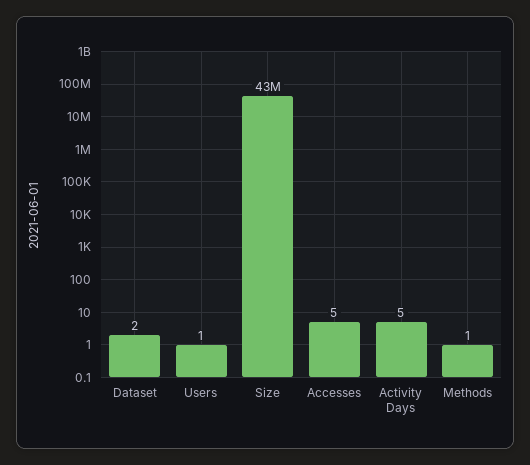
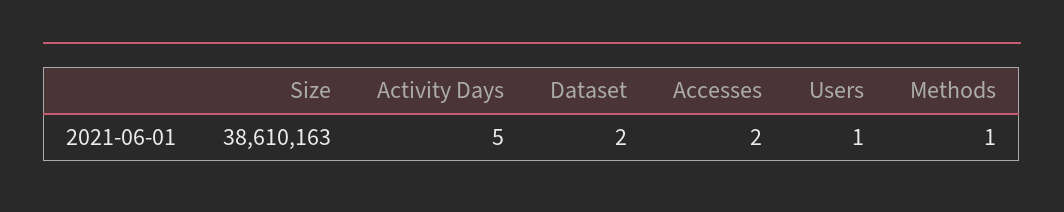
  {
    "Dataset": 2,
    "Users": 1,
-   "Size": 43000000,
+   "Size": 38610163,
-   "Accesses": 5,
+   "Accesses": 2,
    "Activity Days": 5,
    "Methods": 1
  }

